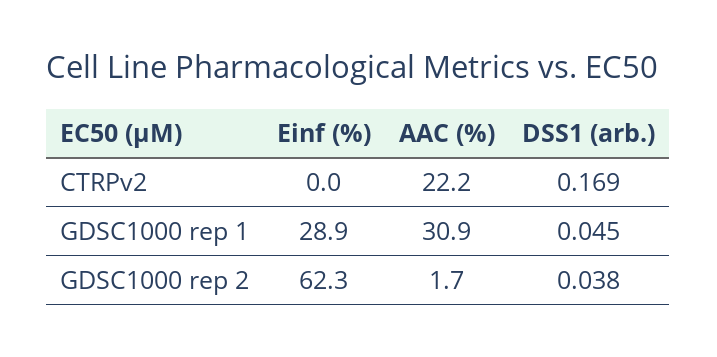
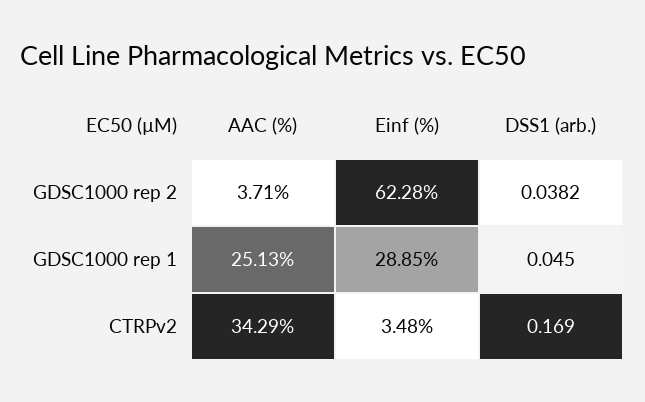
  {
    "Einf (%)": {
-     "CTRPv2": 0,
+     "CTRPv2": 3.48,
      "GDSC1000 rep 1": 28.85,
      "GDSC1000 rep 2": 62.28
    },
    "AAC (%)": {
-     "CTRPv2": 22.2,
+     "CTRPv2": 34.29,
-     "GDSC1000 rep 1": 30.9,
+     "GDSC1000 rep 1": 25.13,
-     "GDSC1000 rep 2": 1.7
+     "GDSC1000 rep 2": 3.71
    },
    "DSS1 (arb.)": {
      "CTRPv2": 0.169,
      "GDSC1000 rep 1": 0.045,
      "GDSC1000 rep 2": 0.0382
    }
  }

